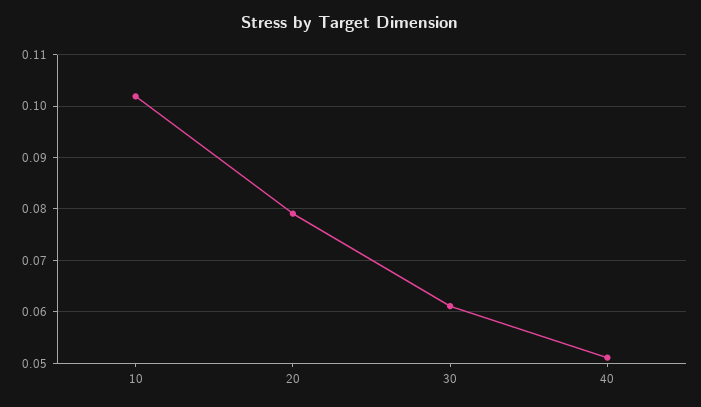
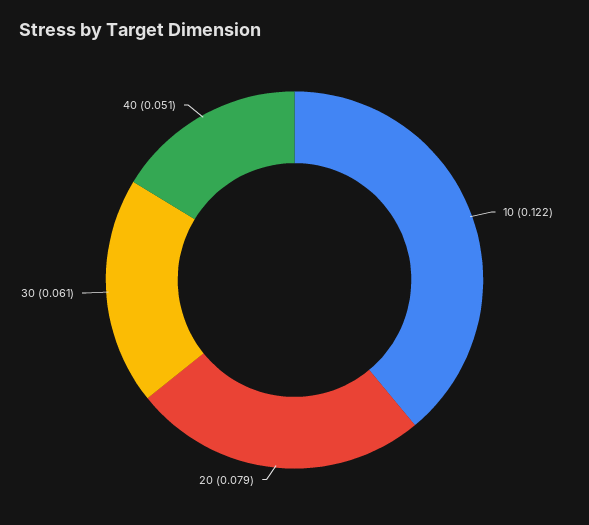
  {
-   "10": 0.102,
+   "10": 0.122,
    "20": 0.079,
    "30": 0.061,
    "40": 0.051
  }

